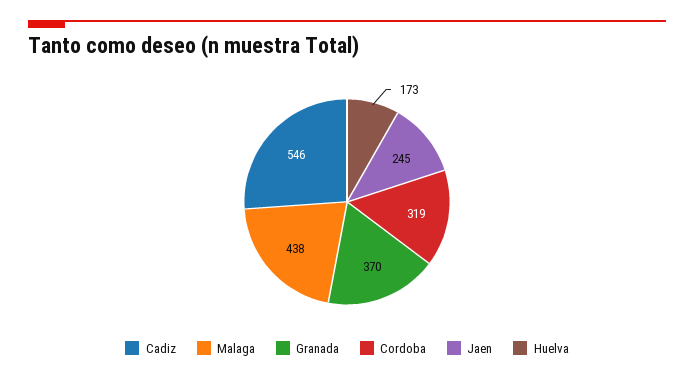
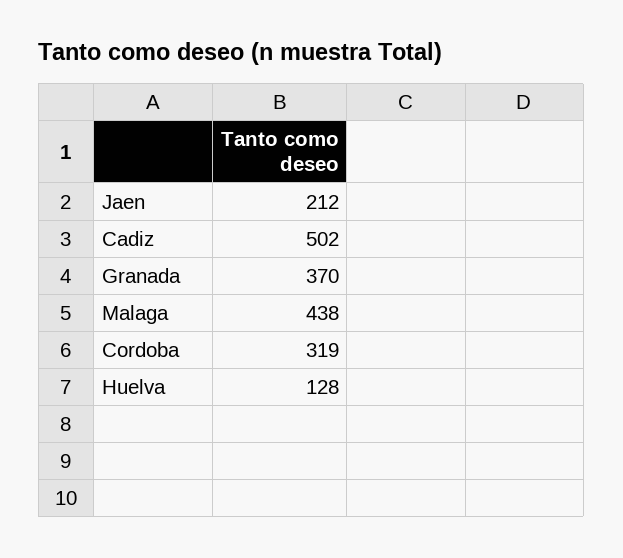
  {
-   "Cadiz": 546,
+   "Cadiz": 502,
    "Malaga": 438,
    "Granada": 370,
    "Cordoba": 319,
-   "Jaen": 245,
+   "Jaen": 212,
-   "Huelva": 173
+   "Huelva": 128
  }

